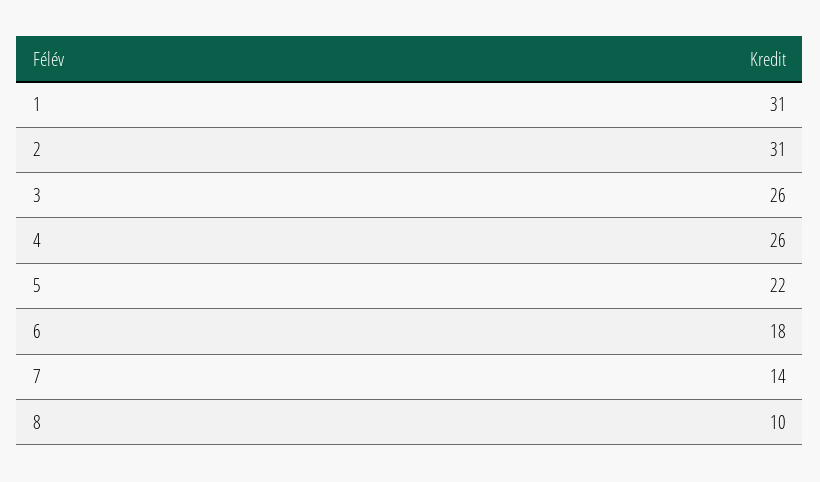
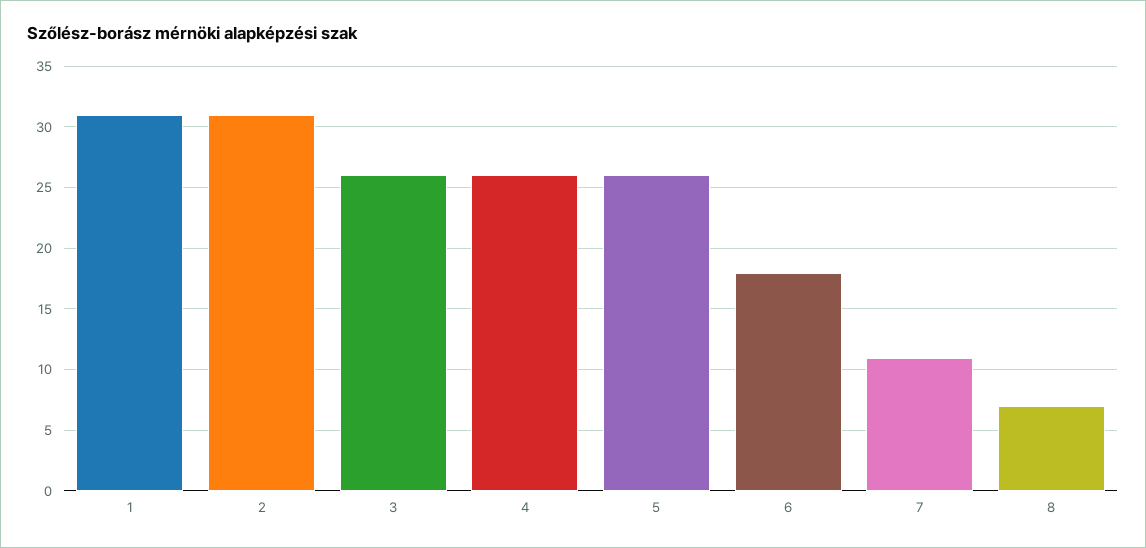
  {
    "1": 31,
    "2": 31,
    "3": 26,
    "4": 26,
-   "5": 22,
+   "5": 26,
    "6": 18,
-   "7": 14,
+   "7": 11,
-   "8": 10
+   "8": 7
  }

